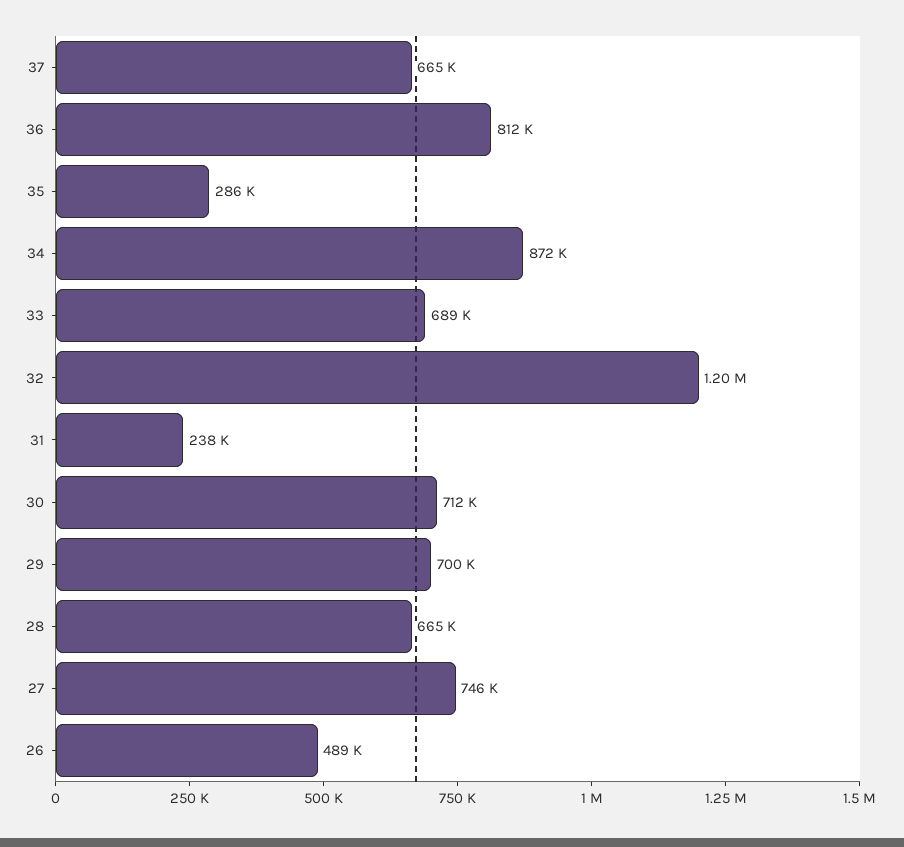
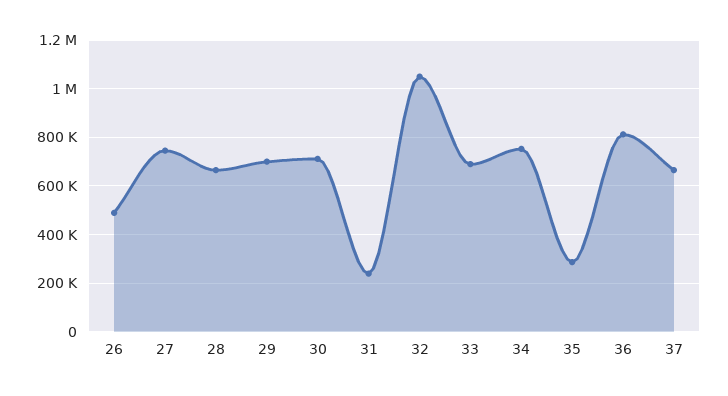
  {
    "37": 665000,
    "36": 812000,
    "35": 286000,
-   "34": 872000,
+   "34": 750000,
    "33": 689000,
-   "32": 1200000,
+   "32": 1050000,
    "31": 238000,
    "30": 712000,
    "29": 700000,
    "28": 665000,
    "27": 746000,
    "26": 489000
  }

